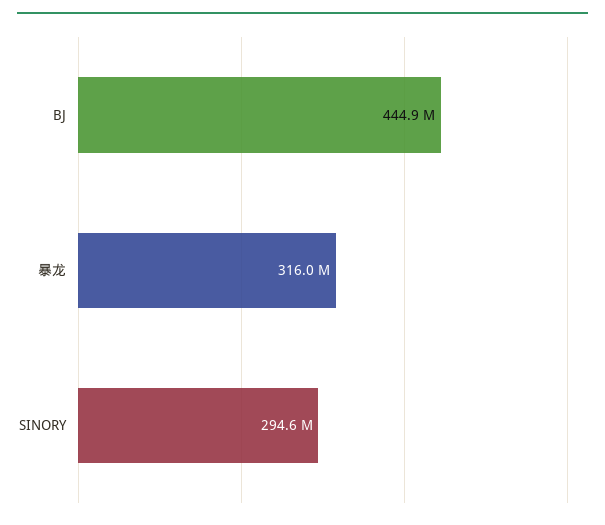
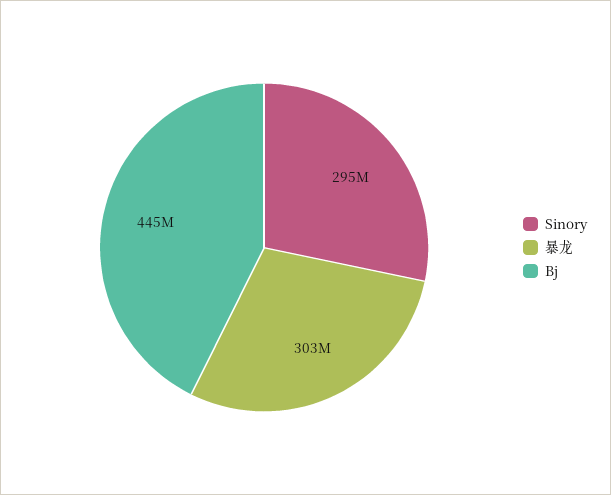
  {
    "BJ": 444900000,
-   "暴龙": 316000000,
+   "暴龙": 303000000,
    "SINORY": 294600000
  }

